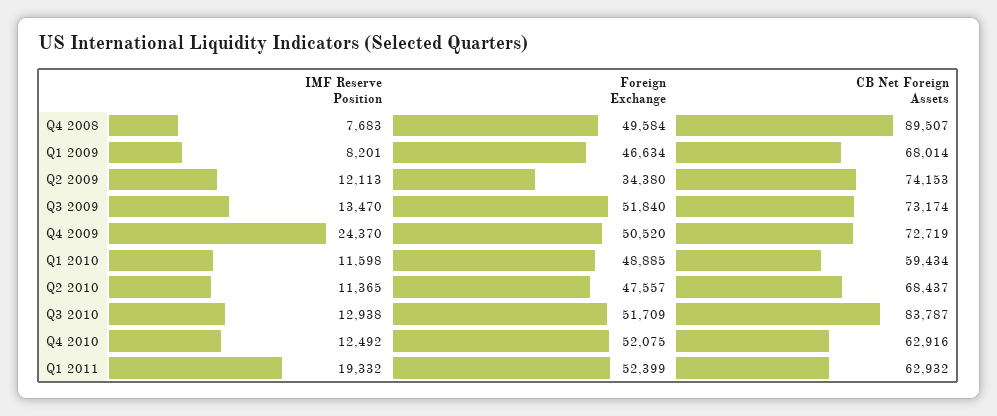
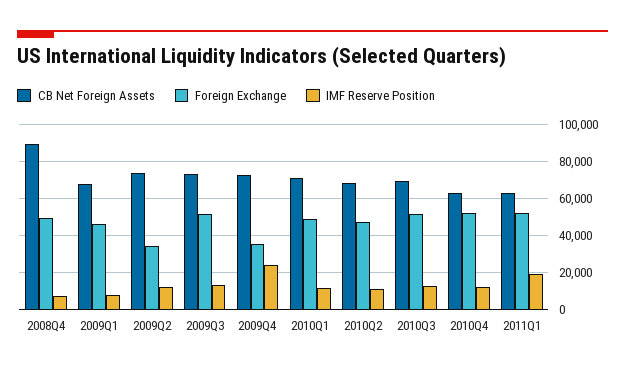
  {
    "IMF Reserve Position": {
      "Q4 2008": 7683,
      "Q1 2009": 8201,
      "Q2 2009": 12113,
      "Q3 2009": 13470,
      "Q4 2009": 24370,
      "Q1 2010": 11598,
      "Q2 2010": 11365,
      "Q3 2010": 12938,
      "Q4 2010": 12492,
      "Q1 2011": 19332
    },
    "Foreign Exchange": {
      "Q4 2008": 49584,
      "Q1 2009": 46634,
      "Q2 2009": 34380,
      "Q3 2009": 51840,
-     "Q4 2009": 50520,
+     "Q4 2009": 35000,
      "Q1 2010": 48885,
      "Q2 2010": 47557,
      "Q3 2010": 51709,
      "Q4 2010": 52075,
      "Q1 2011": 52399
    },
    "CB Net Foreign Assets": {
      "Q4 2008": 89507,
      "Q1 2009": 68014,
      "Q2 2009": 74153,
      "Q3 2009": 73174,
      "Q4 2009": 72719,
-     "Q1 2010": 59434,
+     "Q1 2010": 70000,
      "Q2 2010": 68437,
-     "Q3 2010": 83787,
+     "Q3 2010": 70000,
      "Q4 2010": 62916,
      "Q1 2011": 62932
    }
  }

